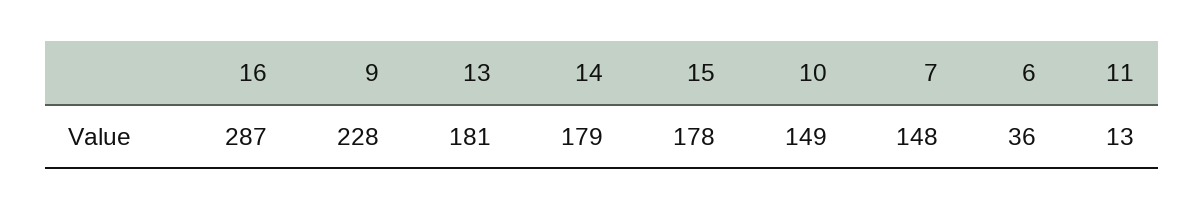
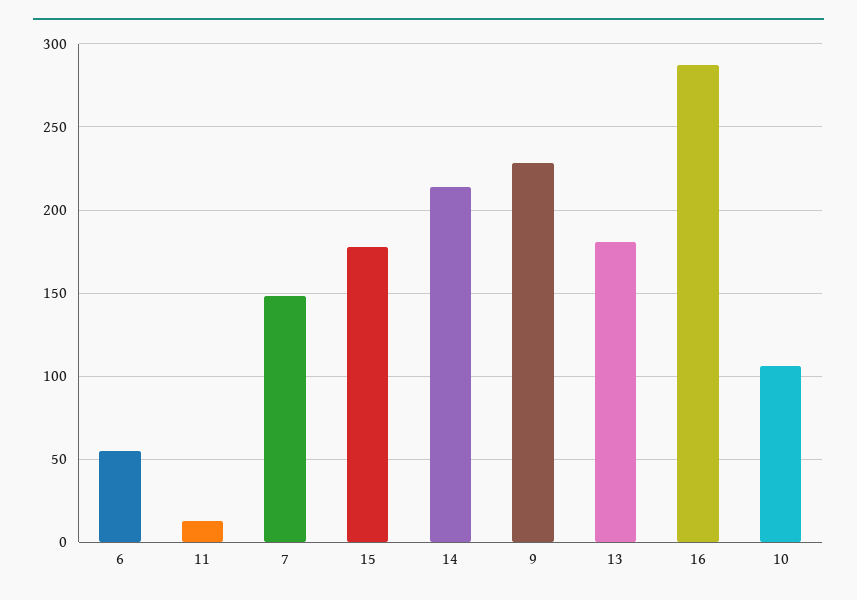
  {
    "16": 287,
    "9": 228,
    "13": 181,
-   "14": 179,
+   "14": 215,
    "15": 178,
-   "10": 149,
+   "10": 105,
    "7": 148,
-   "6": 36,
+   "6": 55,
    "11": 13
  }

